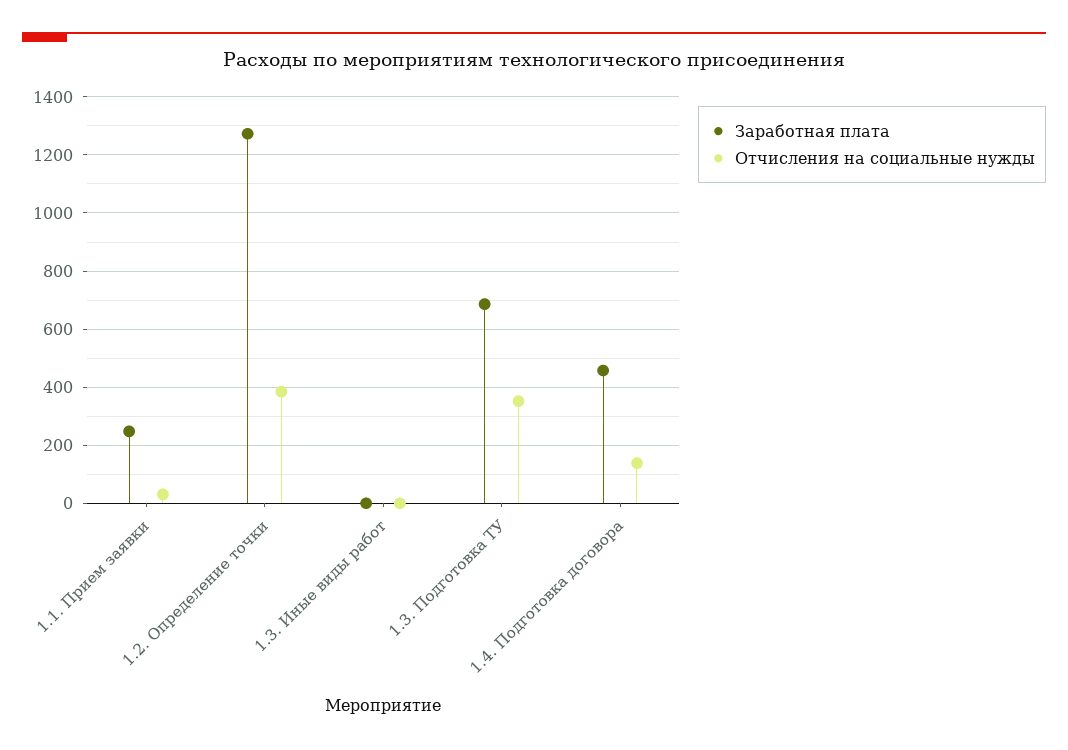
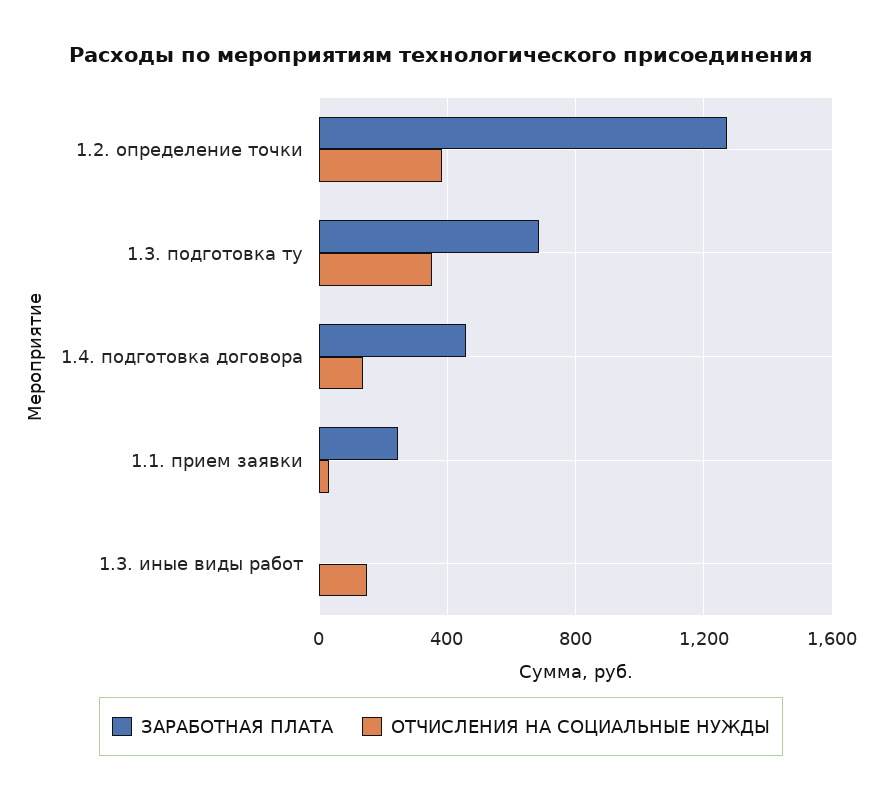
  {
    "Заработная плата": {
      "1.1. Прием заявки": 250,
      "1.2. Определение точки": 1275,
      "1.3. Иные виды работ": 0,
      "1.3. Подготовка ТУ": 675,
      "1.4. Подготовка договора": 450
    },
    "Отчисления на социальные нужды": {
      "1.1. Прием заявки": 25,
      "1.2. Определение точки": 375,
-     "1.3. Иные виды работ": 0,
+     "1.3. Иные виды работ": 150,
      "1.3. Подготовка ТУ": 350,
      "1.4. Подготовка договора": 150
    }
  }

